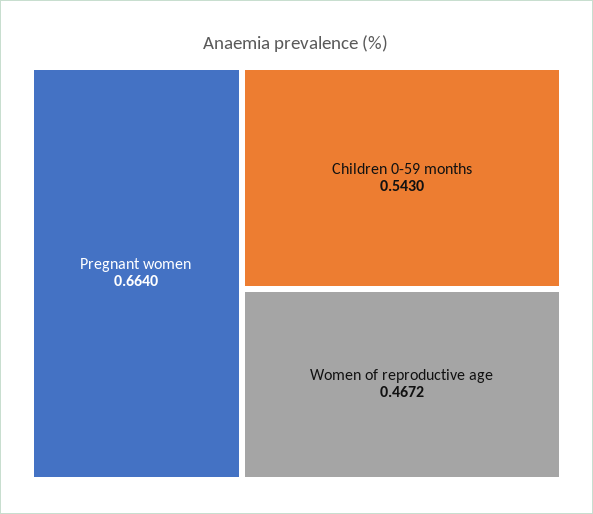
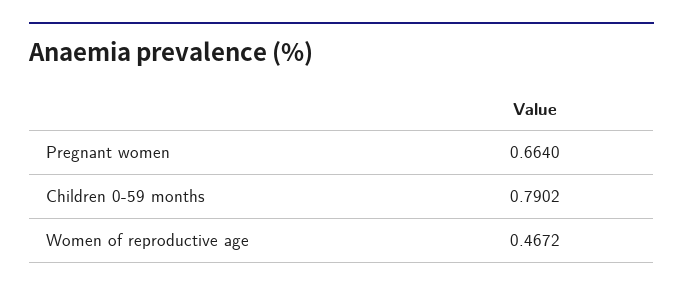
  {
    "Pregnant women": 0.664,
-   "Children 0-59 months": 0.543,
+   "Children 0-59 months": 0.7902,
    "Women of reproductive age": 0.4672
  }

